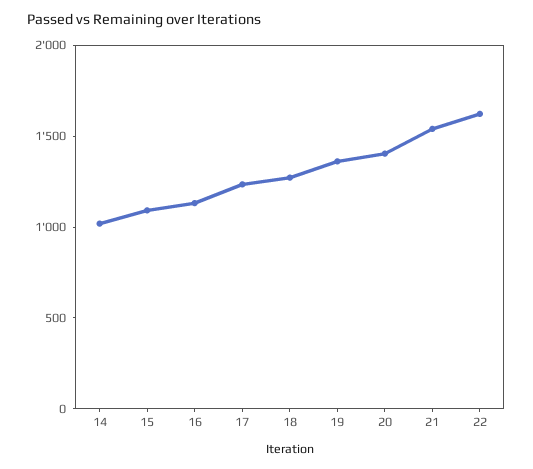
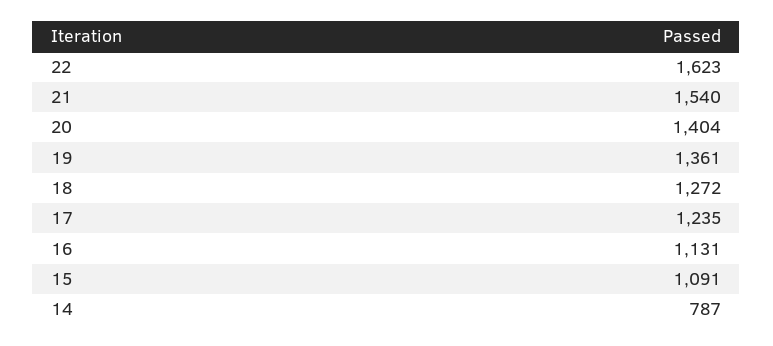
  {
-   "14": 1000,
+   "14": 787,
    "15": 1091,
    "16": 1131,
    "17": 1235,
    "18": 1272,
    "19": 1361,
    "20": 1404,
    "21": 1540,
    "22": 1623
  }

